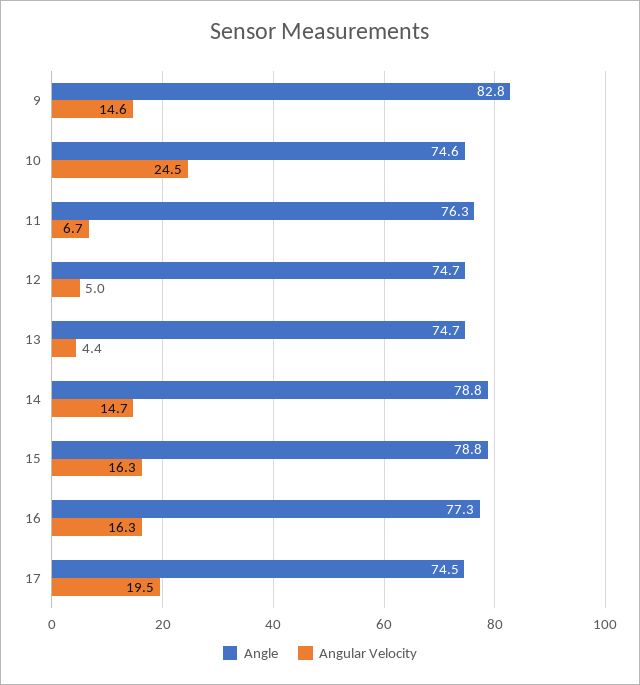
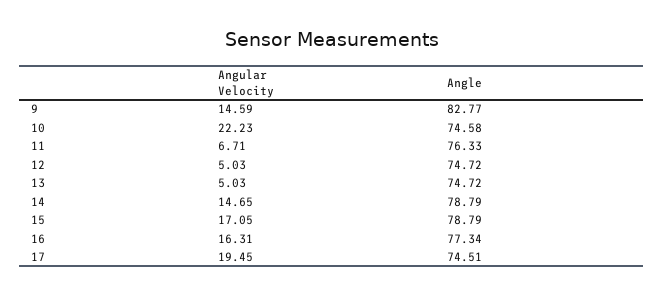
  {
    "Angle": {
      "9": 82.77,
      "10": 74.58,
      "11": 76.33,
      "12": 74.72,
      "13": 74.72,
      "14": 78.79,
      "15": 78.79,
      "16": 77.34,
      "17": 74.51
    },
    "Angular Velocity": {
      "9": 14.59,
-     "10": 24.5,
+     "10": 22.23,
      "11": 6.71,
      "12": 5.03,
-     "13": 4.4,
+     "13": 5.03,
      "14": 14.65,
-     "15": 16.3,
+     "15": 17.05,
      "16": 16.31,
      "17": 19.45
    }
  }

